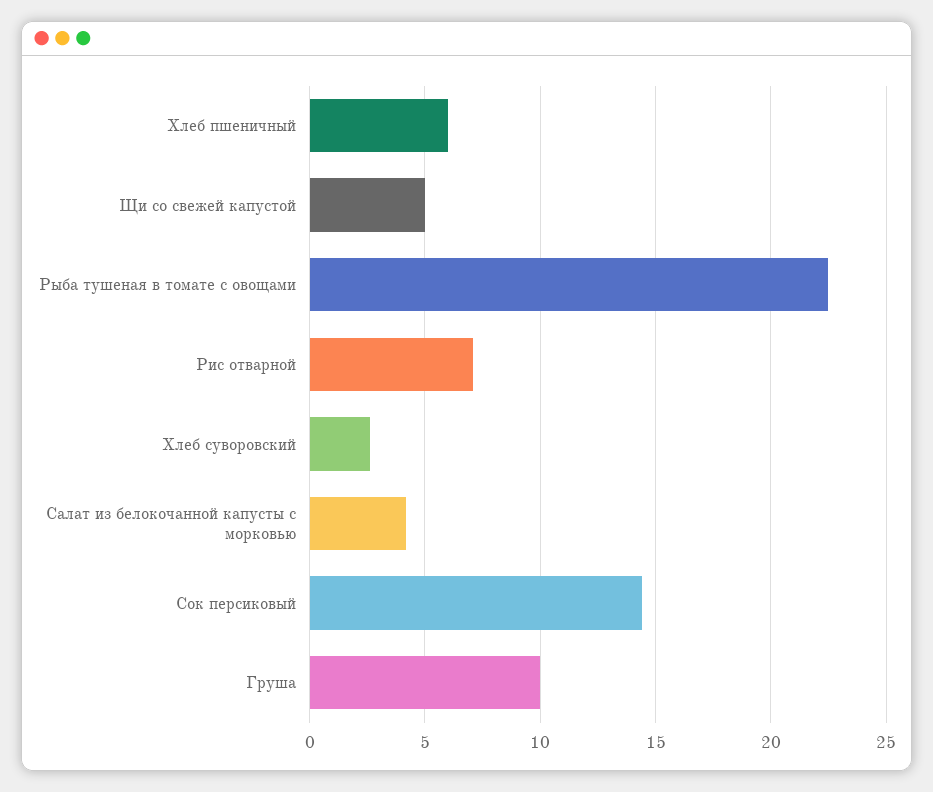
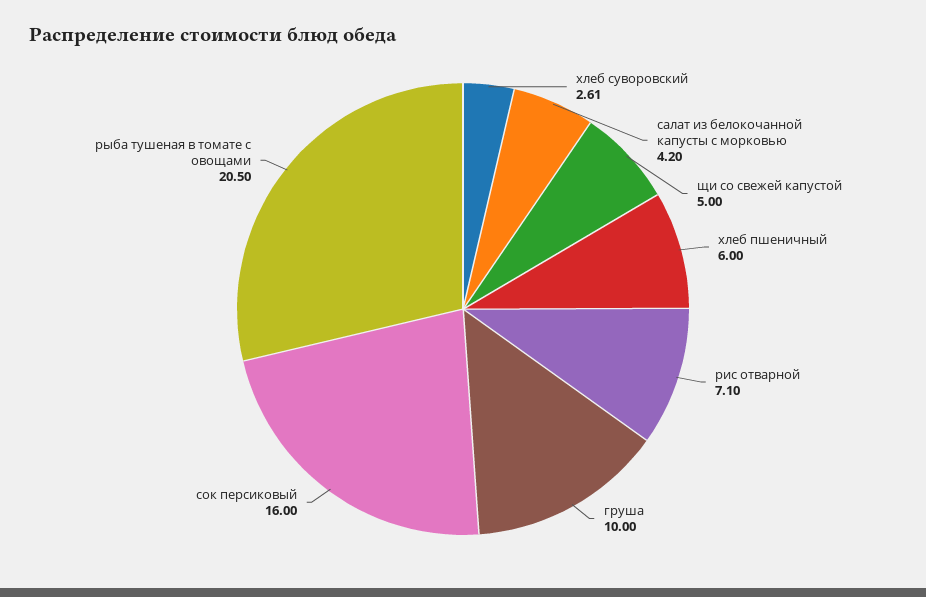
  {
    "Хлеб пшеничный": 6,
    "Щи со свежей капустой": 5,
-   "Рыба тушеная в томате с овощами": 22.5,
+   "Рыба тушеная в томате с овощами": 20.5,
    "Рис отварной": 7.1,
    "Хлеб суворовский": 2.61,
    "Салат из белокочанной капусты с морковью": 4.2,
-   "Сок персиковый": 14.5,
+   "Сок персиковый": 16,
    "Груша": 10
  }

